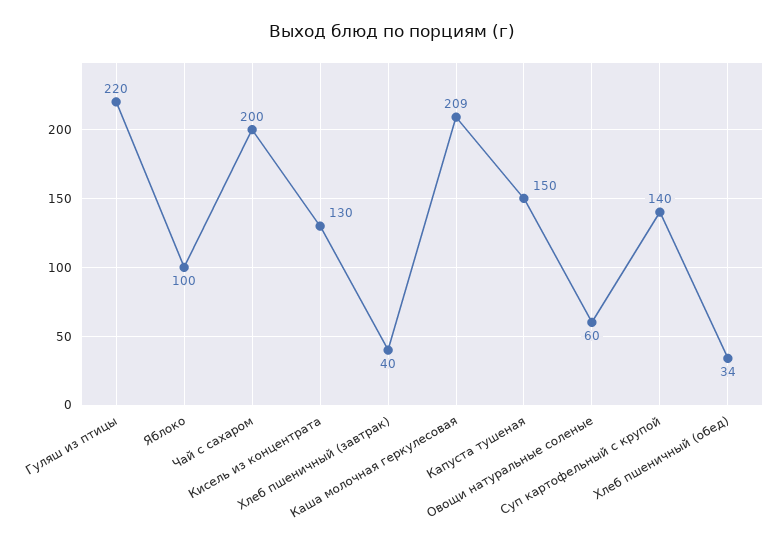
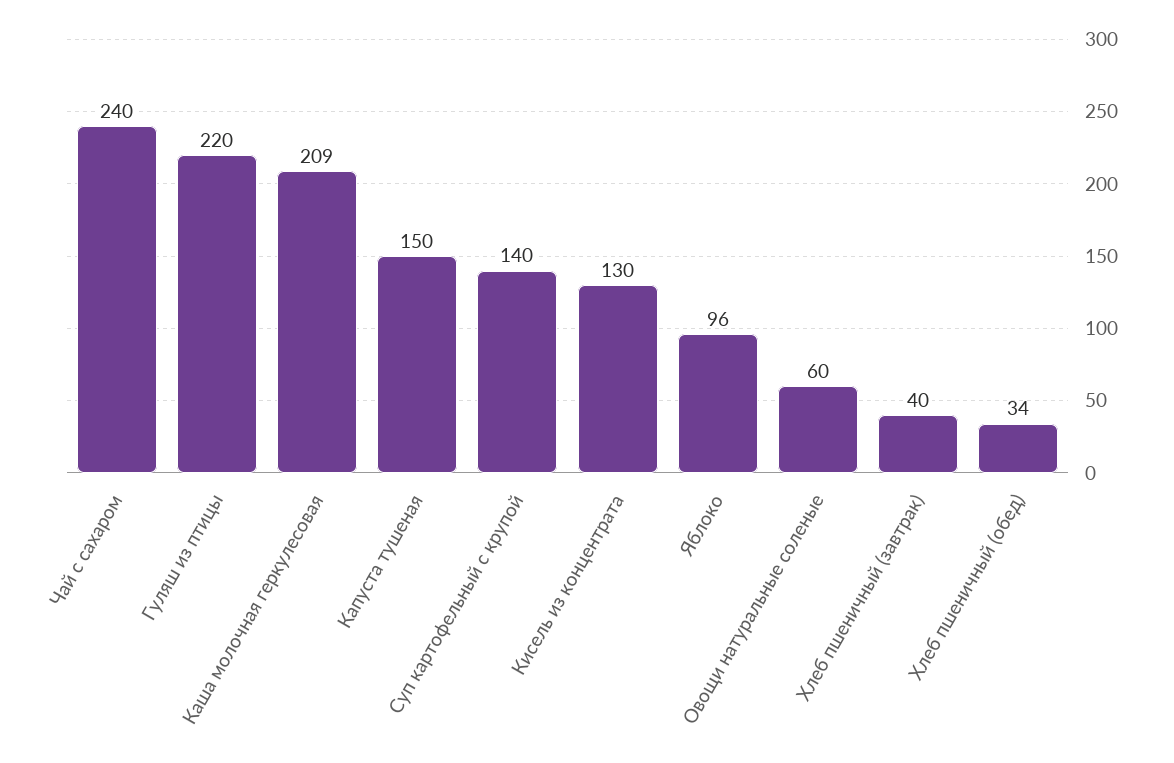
  {
    "Гуляш из птицы": 220,
-   "Яблоко": 100,
+   "Яблоко": 96,
-   "Чай с сахаром": 200,
+   "Чай с сахаром": 240,
    "Кисель из концентрата": 130,
    "Хлеб пшеничный (завтрак)": 40,
    "Каша молочная геркулесовая": 209,
    "Капуста тушеная": 150,
    "Овощи натуральные соленые": 60,
    "Суп картофельный с крупой": 140,
    "Хлеб пшеничный (обед)": 34
  }

